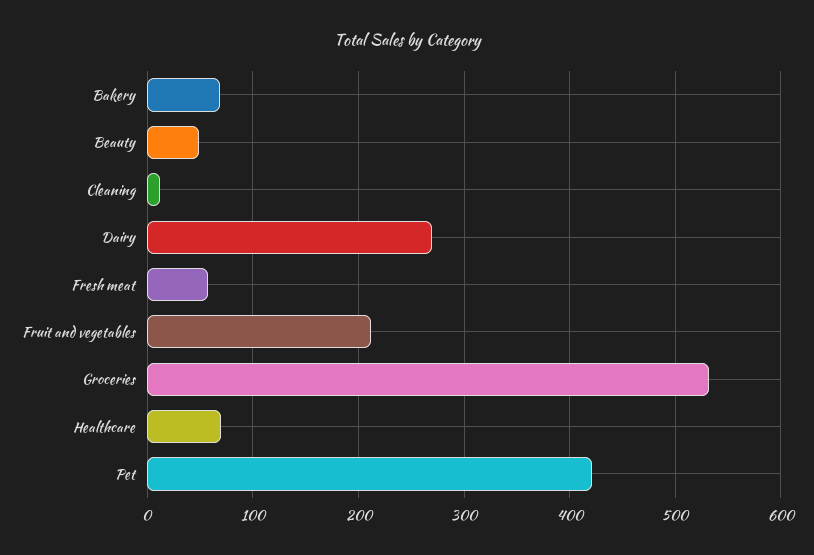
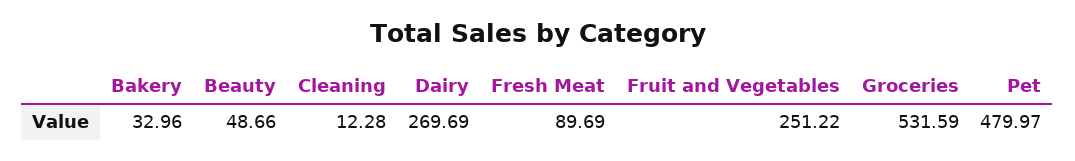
  {
-   "Bakery": 70,
+   "Bakery": 32.96,
    "Beauty": 48.66,
    "Cleaning": 12.28,
    "Dairy": 269.69,
-   "Fresh meat": 60,
+   "Fresh meat": 89.69,
-   "Fruit and vegetables": 210,
+   "Fruit and vegetables": 251.22,
    "Groceries": 531.59,
-   "Healthcare": 70,
-   "Pet": 420
+   "Pet": 479.97
  }

